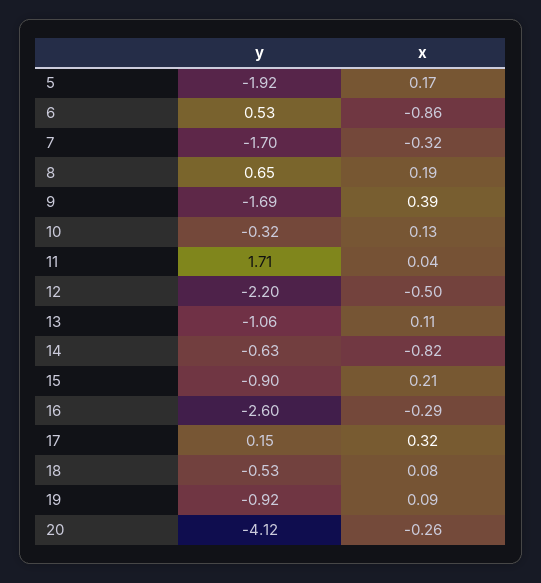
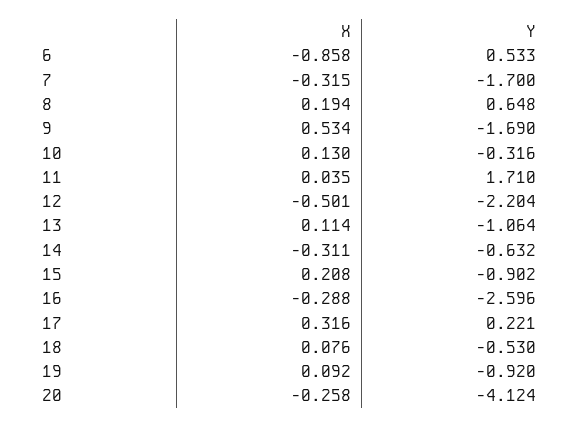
  {
    "y": {
-     "5": -1.92,
      "6": 0.533,
      "7": -1.7,
      "8": 0.648,
      "9": -1.69,
      "10": -0.316,
      "11": 1.71,
      "12": -2.204,
      "13": -1.064,
      "14": -0.632,
      "15": -0.902,
      "16": -2.596,
-     "17": 0.15,
+     "17": 0.221,
      "18": -0.53,
      "19": -0.92,
      "20": -4.124
    },
    "x": {
-     "5": 0.17,
      "6": -0.858,
      "7": -0.315,
      "8": 0.194,
-     "9": 0.39,
+     "9": 0.534,
      "10": 0.13,
      "11": 0.035,
      "12": -0.501,
      "13": 0.114,
-     "14": -0.82,
+     "14": -0.311,
      "15": 0.208,
      "16": -0.288,
      "17": 0.316,
      "18": 0.076,
      "19": 0.092,
      "20": -0.258
    }
  }

